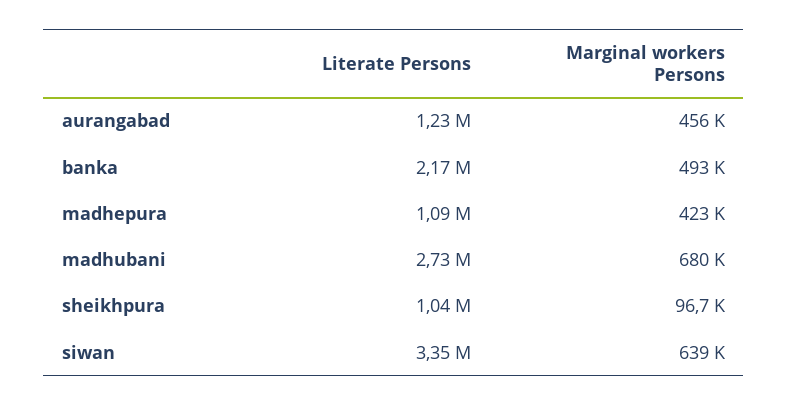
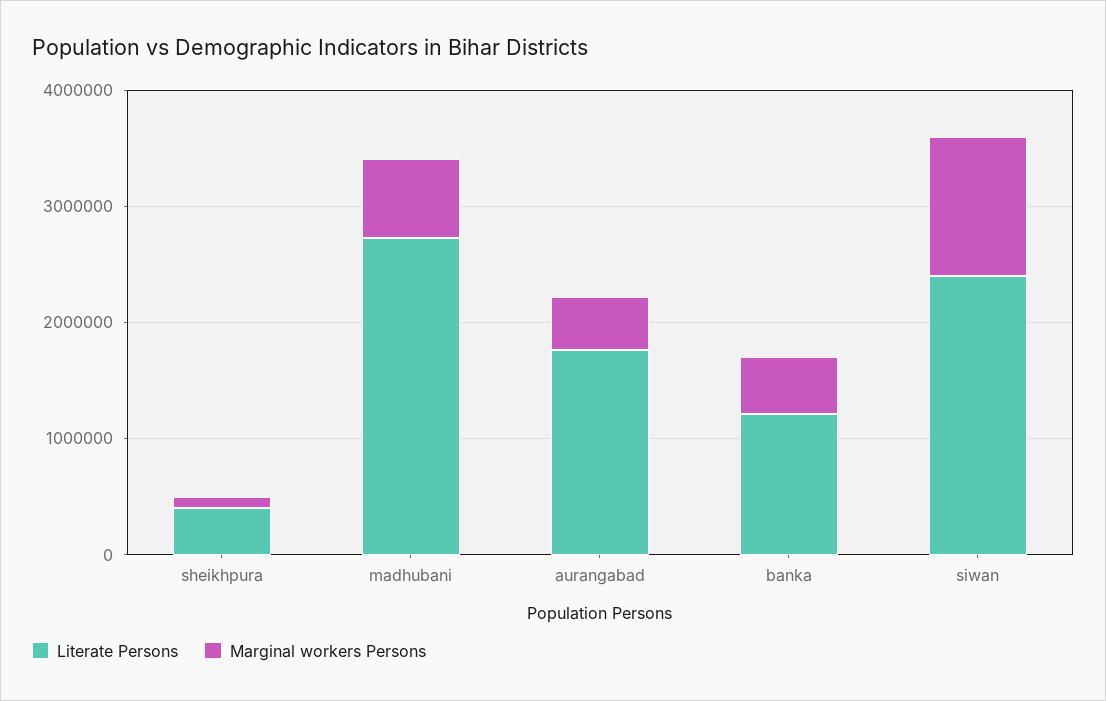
  {
    "Literate Persons": {
-     "aurangabad": 1230000,
+     "aurangabad": 1800000,
-     "banka": 2170000,
+     "banka": 1200000,
-     "madhepura": 1090000,
      "madhubani": 2730000,
-     "sheikhpura": 1040000,
+     "sheikhpura": 400000,
-     "siwan": 3350000
+     "siwan": 2400000
    },
    "Marginal workers Persons": {
      "aurangabad": 456000,
      "banka": 493000,
-     "madhepura": 423000,
      "madhubani": 680000,
      "sheikhpura": 96700,
-     "siwan": 639000
+     "siwan": 1200000
    }
  }

